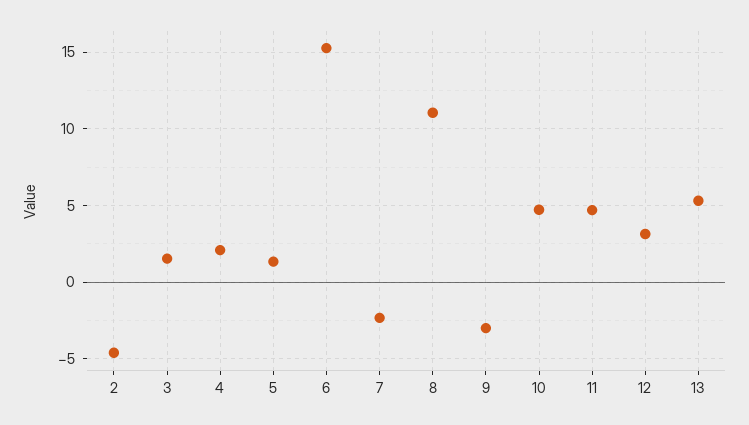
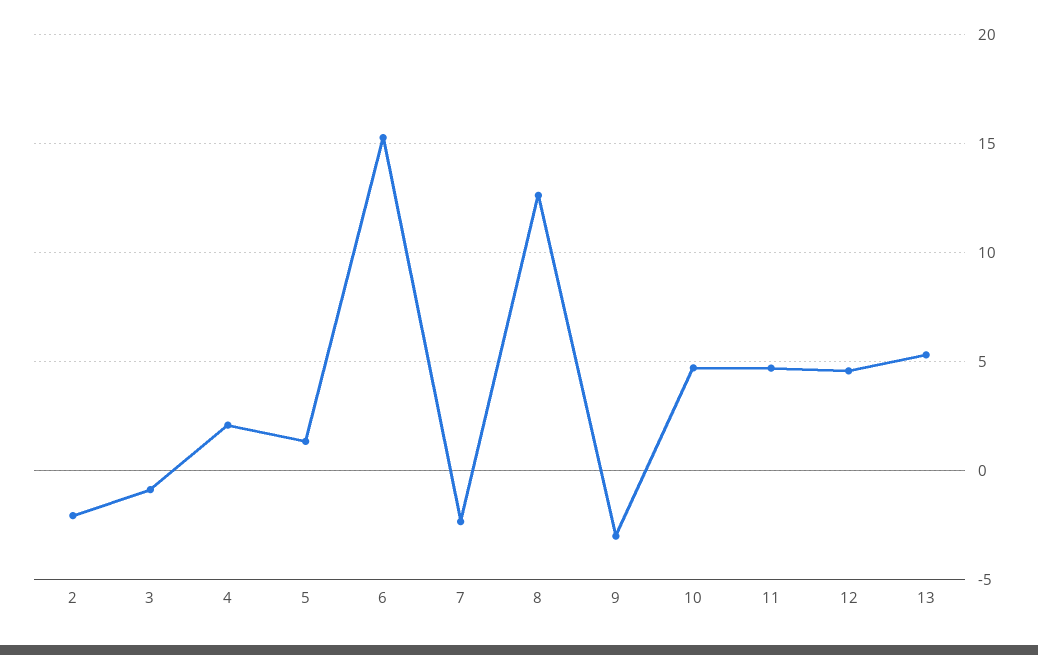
  {
-   "2": -4.5,
+   "2": -2,
-   "3": 1.5,
+   "3": -1,
    "4": 2,
    "5": 1.5,
    "6": 15.5,
    "7": -2.5,
-   "8": 11,
+   "8": 12.5,
    "9": -3,
    "10": 4.5,
    "11": 4.5,
-   "12": 3,
+   "12": 4.5,
    "13": 5.5
  }

